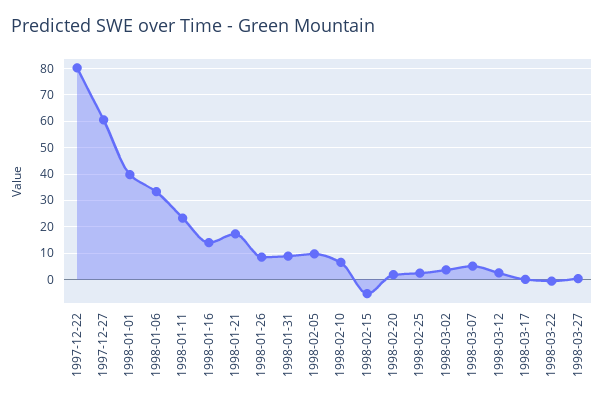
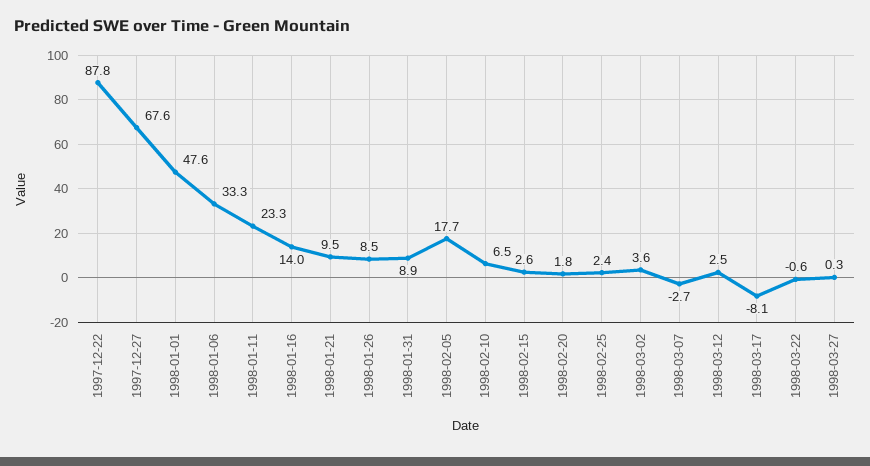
  {
-   "1997-12-22": 80,
+   "1997-12-22": 87.8,
-   "1997-12-27": 60,
+   "1997-12-27": 67.6,
-   "1998-01-01": 40,
+   "1998-01-01": 47.6,
    "1998-01-06": 33.3,
    "1998-01-11": 23.3,
    "1998-01-16": 14,
-   "1998-01-21": 17.5,
+   "1998-01-21": 9.5,
    "1998-01-26": 8.5,
    "1998-01-31": 8.9,
-   "1998-02-05": 10,
+   "1998-02-05": 17.7,
    "1998-02-10": 6.5,
-   "1998-02-15": -5,
+   "1998-02-15": 2.6,
    "1998-02-20": 1.8,
    "1998-02-25": 2.4,
    "1998-03-02": 3.6,
-   "1998-03-07": 5,
+   "1998-03-07": -2.7,
    "1998-03-12": 2.5,
-   "1998-03-17": 0,
+   "1998-03-17": -8.1,
    "1998-03-22": -0.6,
    "1998-03-27": 0.3
  }

